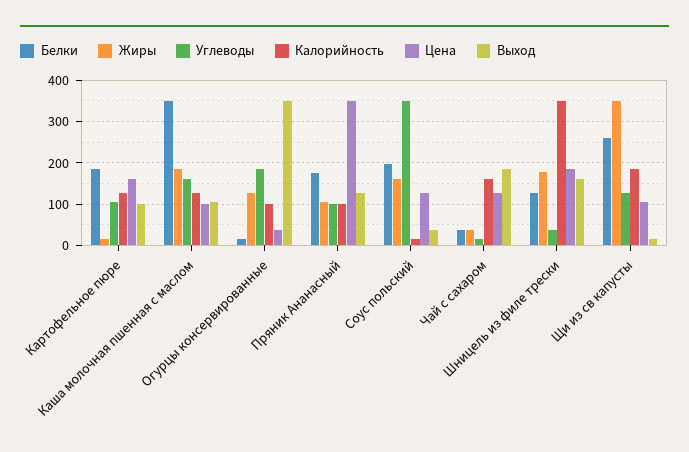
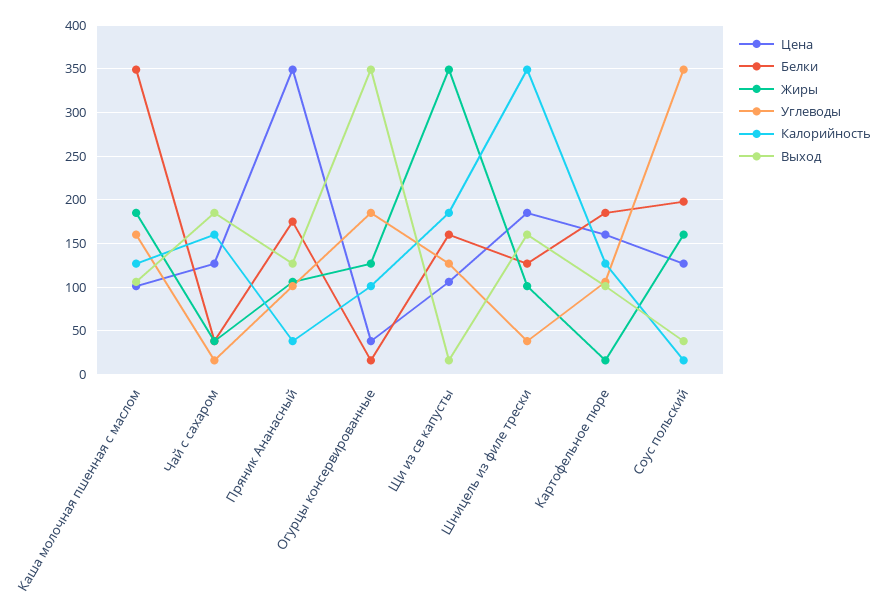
  {
    "Белки": {
      "Картофельное пюре": 190,
      "Каша молочная пшенная с маслом": 350,
      "Огурцы консервированные": 20,
      "Пряник Ананасный": 180,
      "Соус польский": 200,
      "Чай с сахаром": 40,
      "Шницель из филе трески": 130,
-     "Щи из св капусты": 260
+     "Щи из св капусты": 160
    },
    "Жиры": {
      "Картофельное пюре": 20,
      "Каша молочная пшенная с маслом": 190,
      "Огурцы консервированные": 130,
      "Пряник Ананасный": 110,
      "Соус польский": 160,
      "Чай с сахаром": 40,
-     "Шницель из филе трески": 180,
+     "Шницель из филе трески": 100,
      "Щи из св капусты": 350
    },
    "Углеводы": {
      "Картофельное пюре": 110,
      "Каша молочная пшенная с маслом": 160,
      "Огурцы консервированные": 190,
      "Пряник Ананасный": 100,
      "Соус польский": 350,
      "Чай с сахаром": 20,
      "Шницель из филе трески": 40,
      "Щи из св капусты": 130
    },
    "Калорийность": {
      "Картофельное пюре": 130,
      "Каша молочная пшенная с маслом": 130,
      "Огурцы консервированные": 100,
-     "Пряник Ананасный": 100,
+     "Пряник Ананасный": 40,
      "Соус польский": 20,
      "Чай с сахаром": 160,
      "Шницель из филе трески": 350,
      "Щи из св капусты": 190
    },
    "Цена": {
      "Картофельное пюре": 160,
      "Каша молочная пшенная с маслом": 100,
      "Огурцы консервированные": 40,
      "Пряник Ананасный": 350,
      "Соус польский": 130,
      "Чай с сахаром": 130,
      "Шницель из филе трески": 190,
      "Щи из св капусты": 110
    },
    "Выход": {
      "Картофельное пюре": 100,
      "Каша молочная пшенная с маслом": 110,
      "Огурцы консервированные": 350,
      "Пряник Ананасный": 130,
      "Соус польский": 40,
      "Чай с сахаром": 190,
      "Шницель из филе трески": 160,
      "Щи из св капусты": 20
    }
  }

